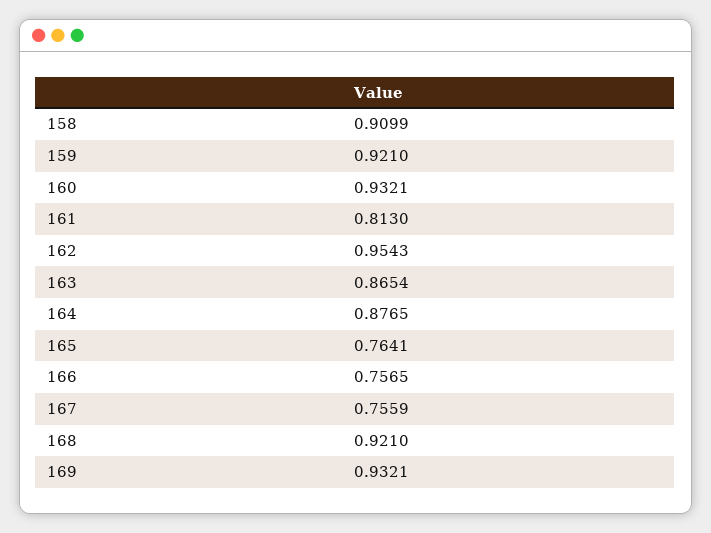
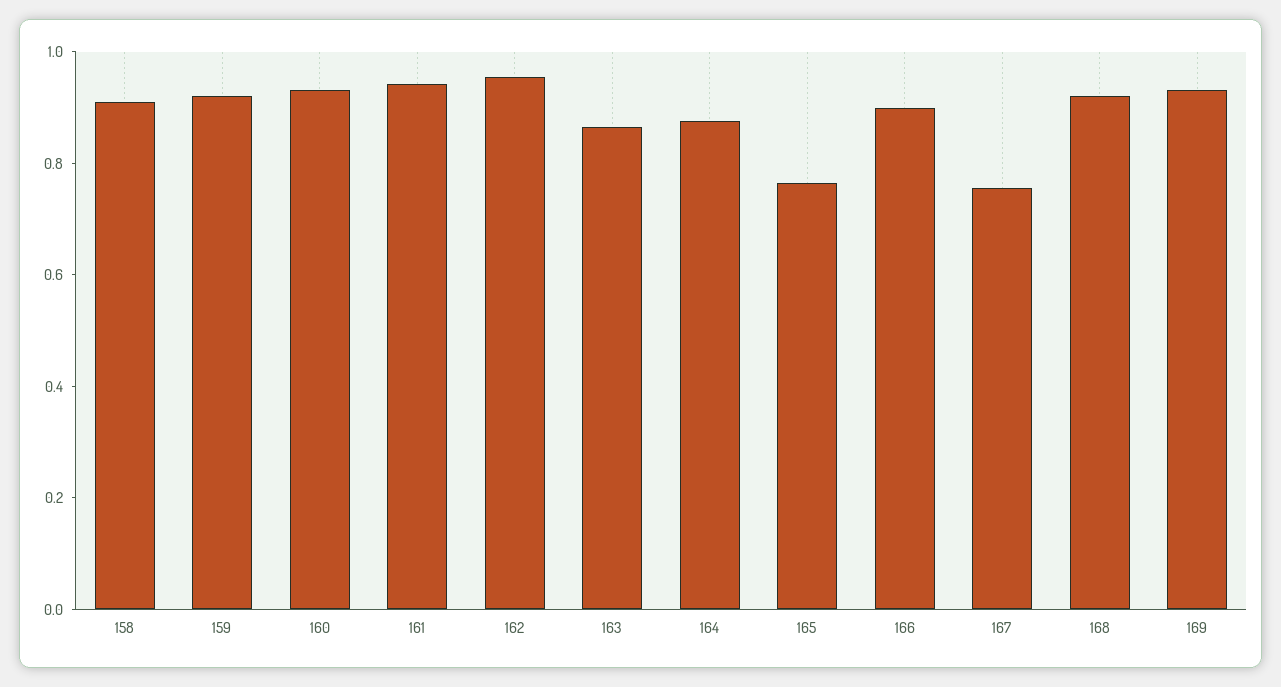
  {
    "158": 0.9099,
    "159": 0.921,
    "160": 0.9321,
-   "161": 0.813,
+   "161": 0.95,
    "162": 0.9543,
    "163": 0.8654,
    "164": 0.8765,
    "165": 0.7641,
-   "166": 0.7565,
+   "166": 0.9,
    "167": 0.7559,
    "168": 0.921,
    "169": 0.9321
  }

